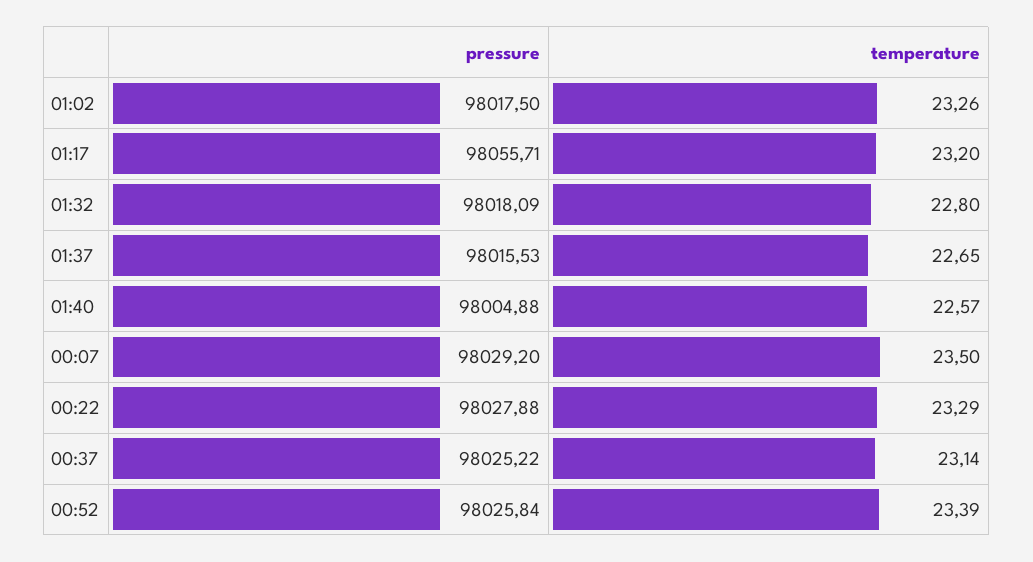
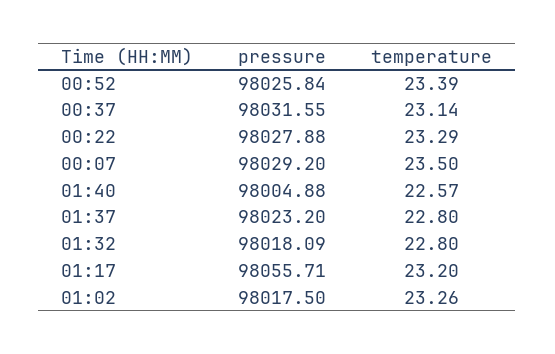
  {
    "pressure": {
      "01:02": 98017.5,
      "01:17": 98055.71,
      "01:32": 98018.09,
-     "01:37": 98015.53,
+     "01:37": 98023.2,
      "01:40": 98004.88,
      "00:07": 98029.2,
      "00:22": 98027.88,
-     "00:37": 98025.22,
+     "00:37": 98031.55,
      "00:52": 98025.84
    },
    "temperature": {
      "01:02": 23.26,
      "01:17": 23.2,
      "01:32": 22.8,
-     "01:37": 22.65,
+     "01:37": 22.8,
      "01:40": 22.57,
      "00:07": 23.5,
      "00:22": 23.29,
      "00:37": 23.14,
      "00:52": 23.39
    }
  }

